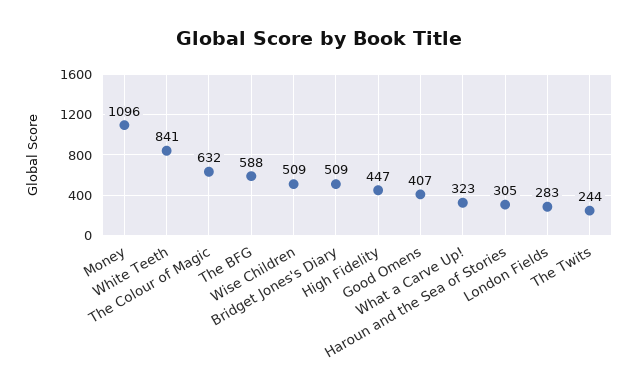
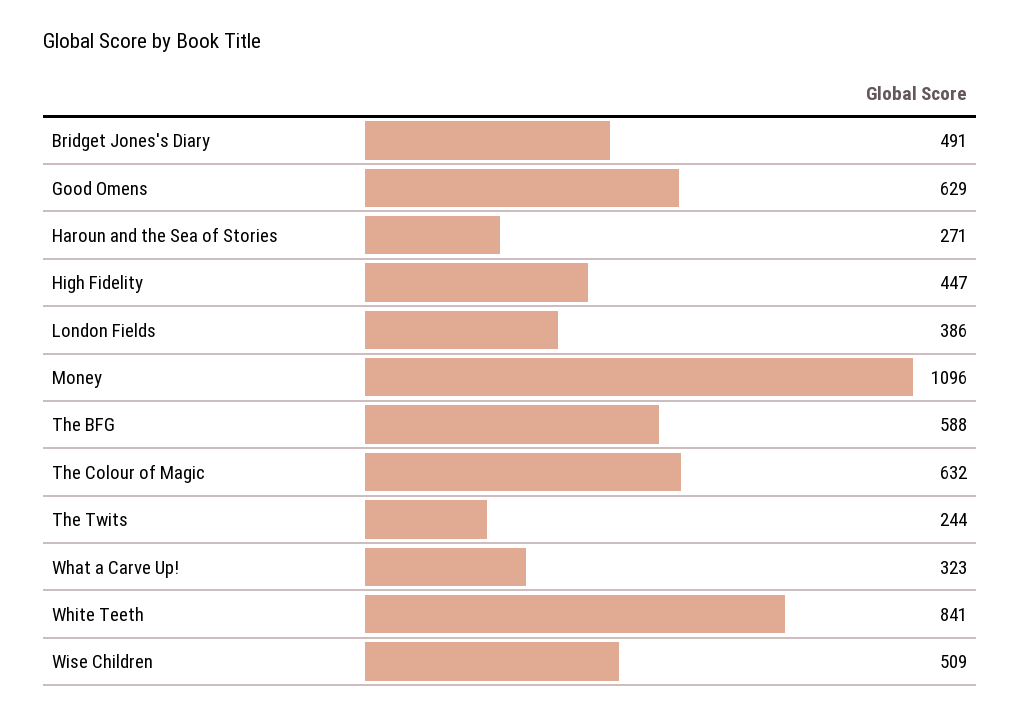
  {
    "Money": 1096,
    "White Teeth": 841,
    "The Colour of Magic": 632,
    "The BFG": 588,
    "Wise Children": 509,
-   "Bridget Jones's Diary": 509,
+   "Bridget Jones's Diary": 491,
    "High Fidelity": 447,
-   "Good Omens": 407,
+   "Good Omens": 629,
    "What a Carve Up!": 323,
-   "Haroun and the Sea of Stories": 305,
+   "Haroun and the Sea of Stories": 271,
-   "London Fields": 283,
+   "London Fields": 386,
    "The Twits": 244
  }

